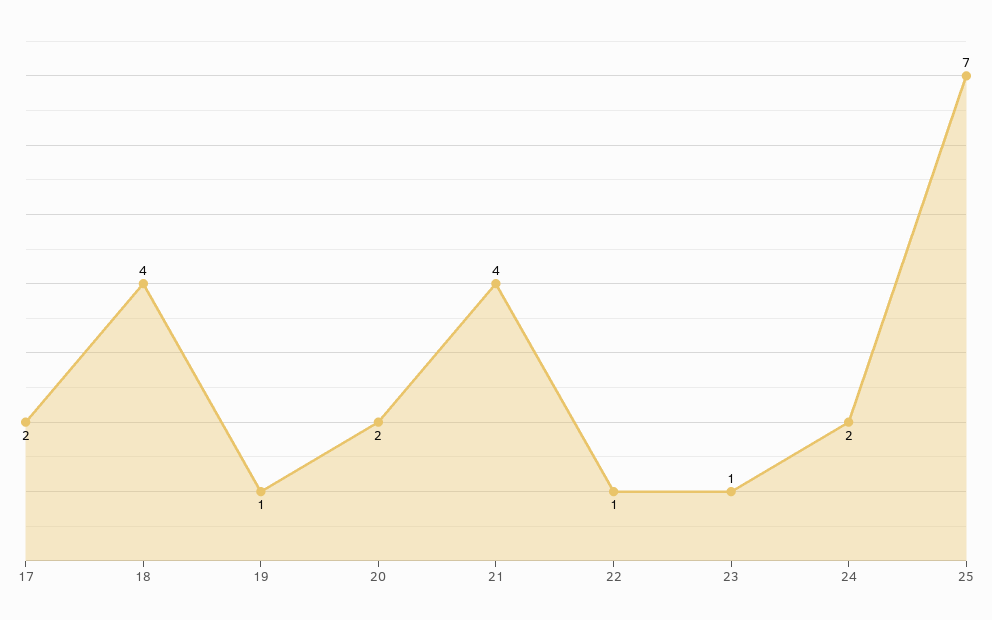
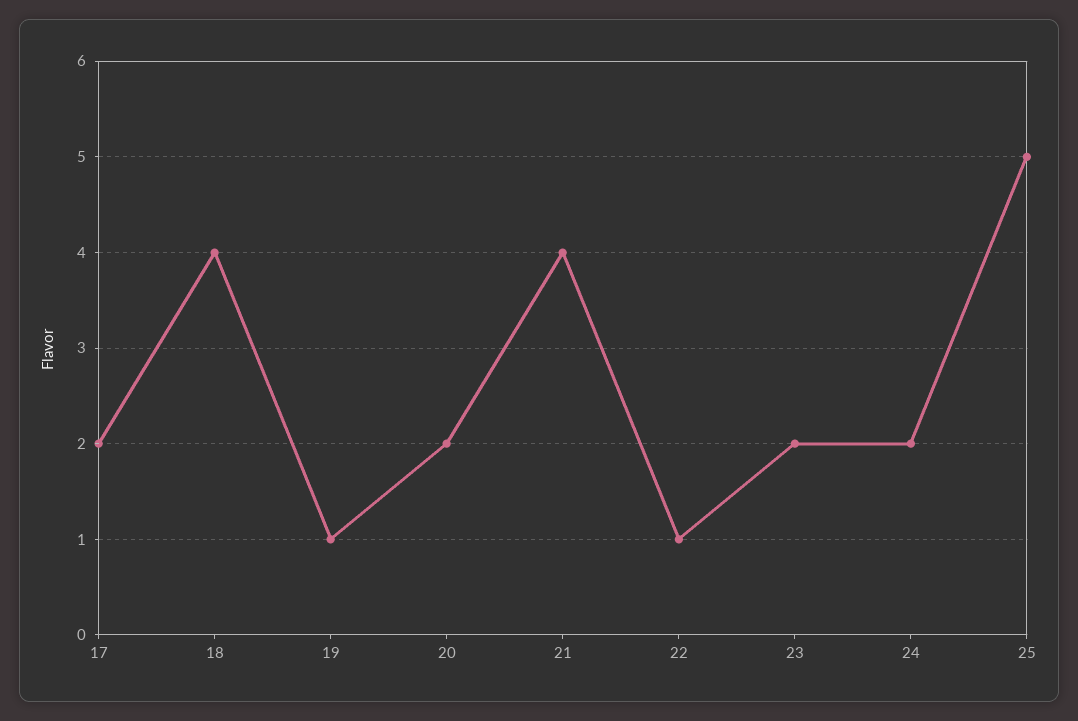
  {
    "17": 2,
    "18": 4,
    "19": 1,
    "20": 2,
    "21": 4,
    "22": 1,
-   "23": 1,
+   "23": 2,
    "24": 2,
-   "25": 7
+   "25": 5
  }

